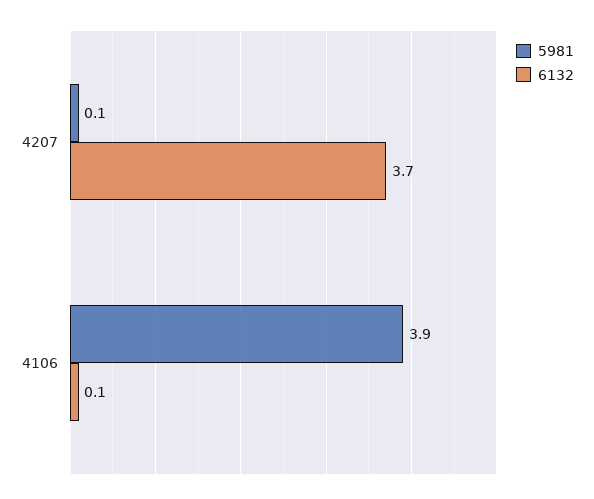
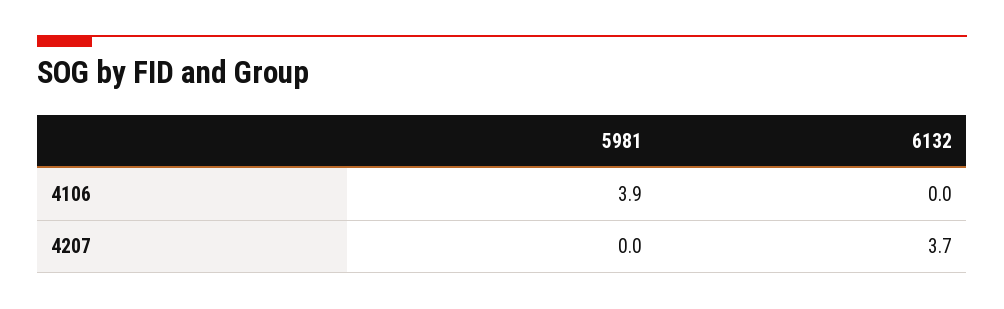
  {
    "5981": {
-     "4207": 0.1,
+     "4207": 0,
      "4106": 3.9
    },
    "6132": {
      "4207": 3.7,
-     "4106": 0.1
+     "4106": 0
    }
  }

